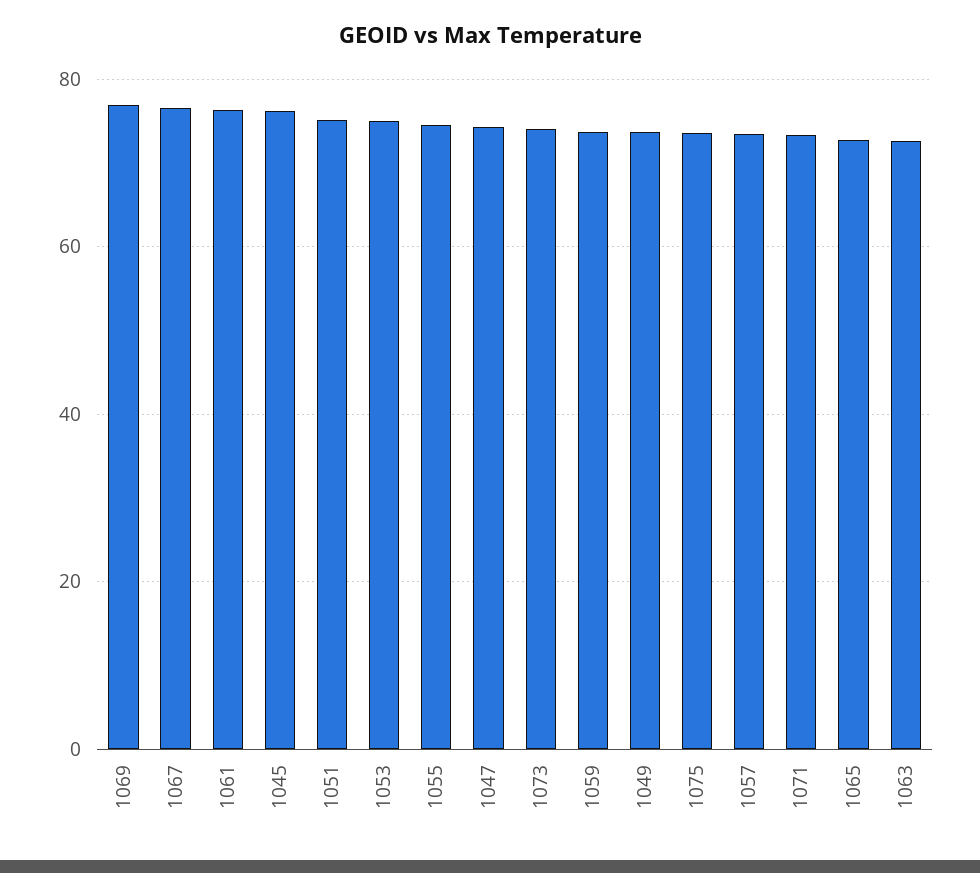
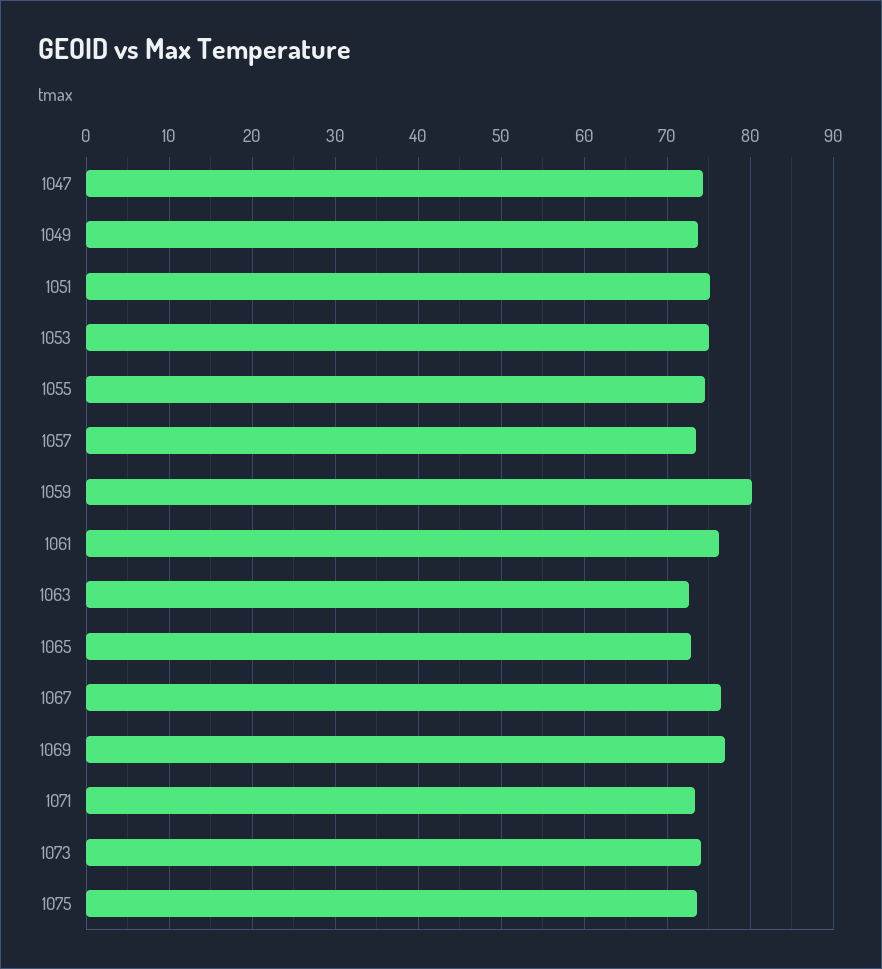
  {
    "1069": 77,
    "1067": 77,
    "1061": 76,
-   "1045": 76,
    "1051": 75,
    "1053": 75,
    "1055": 75,
    "1047": 74,
    "1073": 74,
-   "1059": 74,
+   "1059": 80,
    "1049": 74,
    "1075": 74,
    "1057": 73,
    "1071": 73,
    "1065": 73,
    "1063": 73
  }

